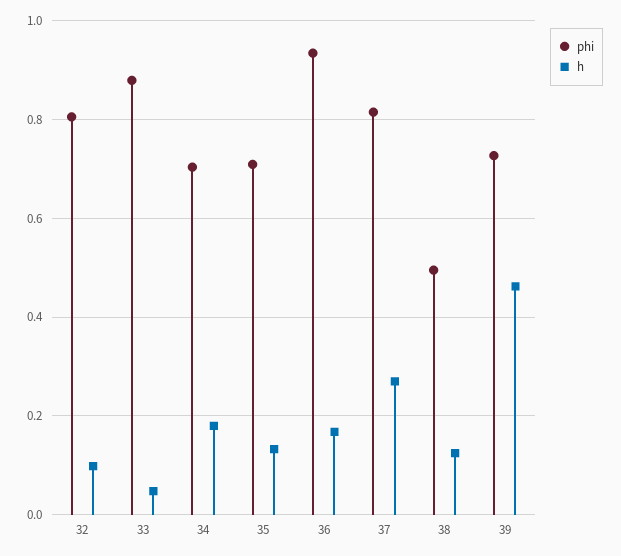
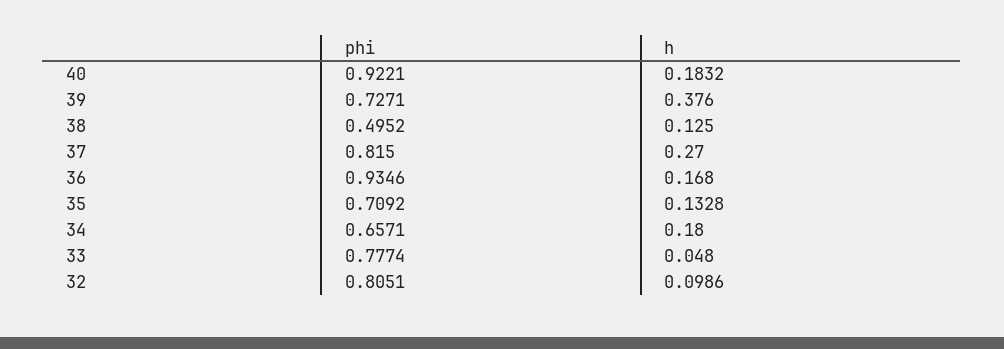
  {
    "phi": {
      "32": 0.8051,
-     "33": 0.88,
+     "33": 0.7774,
-     "34": 0.7,
+     "34": 0.6571,
      "35": 0.7092,
      "36": 0.9346,
      "37": 0.815,
      "38": 0.4952,
-     "39": 0.7271
+     "39": 0.7271,
+     "40": 0.9221
    },
    "h": {
      "32": 0.0986,
      "33": 0.048,
      "34": 0.18,
      "35": 0.1328,
      "36": 0.168,
      "37": 0.27,
      "38": 0.125,
-     "39": 0.46
+     "39": 0.376,
+     "40": 0.1832
    }
  }

